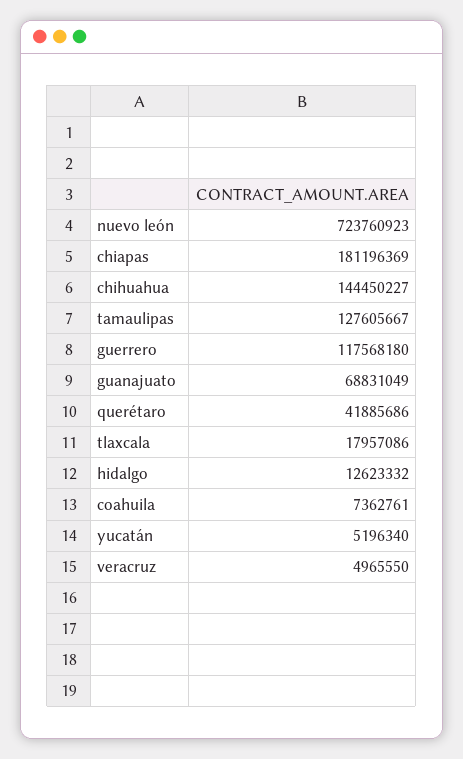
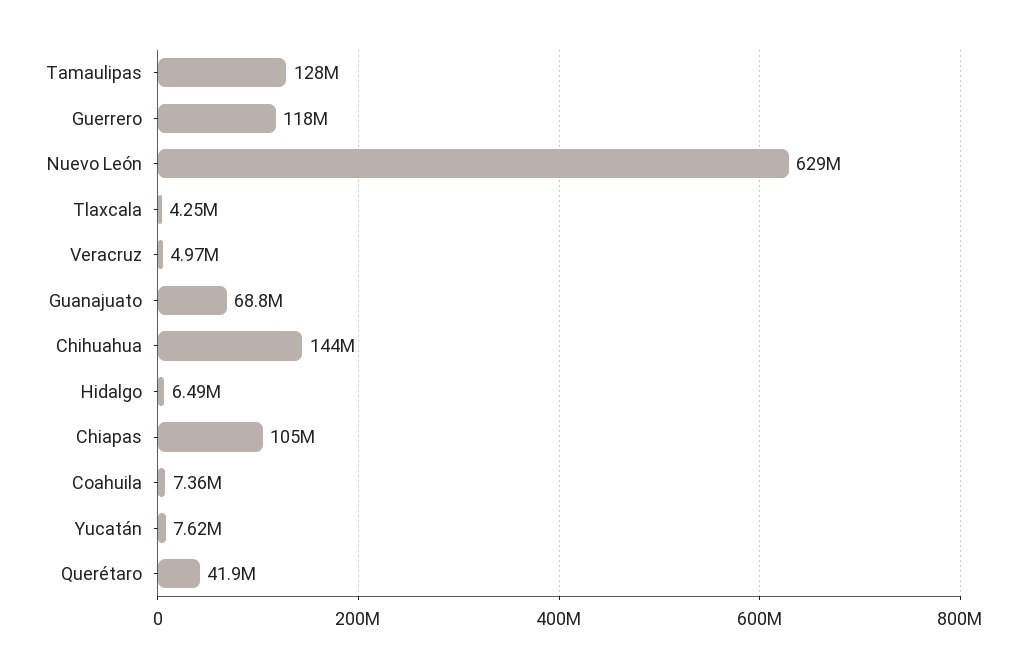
  {
-   "nuevo león": 723760923,
+   "nuevo león": 629000000,
-   "chiapas": 181196369,
+   "chiapas": 105000000,
    "chihuahua": 144450227,
    "tamaulipas": 127605667,
    "guerrero": 117568180,
    "guanajuato": 68831049,
    "querétaro": 41885686,
-   "tlaxcala": 17957086,
+   "tlaxcala": 4250000,
-   "hidalgo": 12623332,
+   "hidalgo": 6490000,
    "coahuila": 7362761,
-   "yucatán": 5196340,
+   "yucatán": 7620000,
    "veracruz": 4965550
  }

